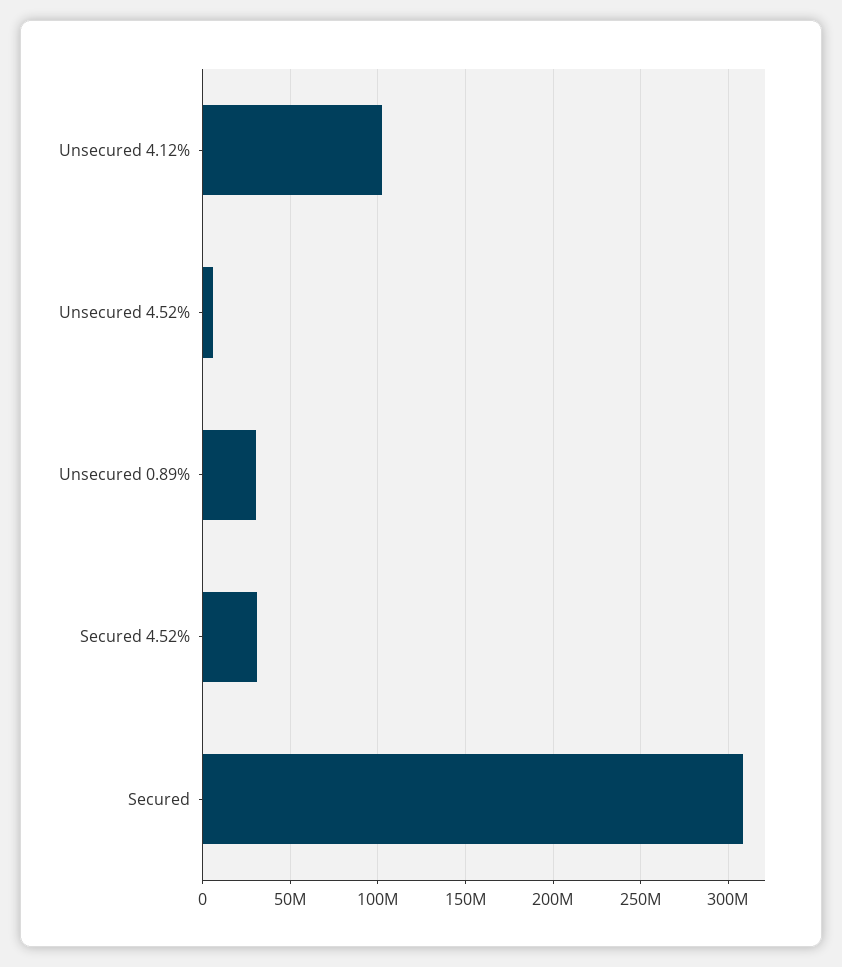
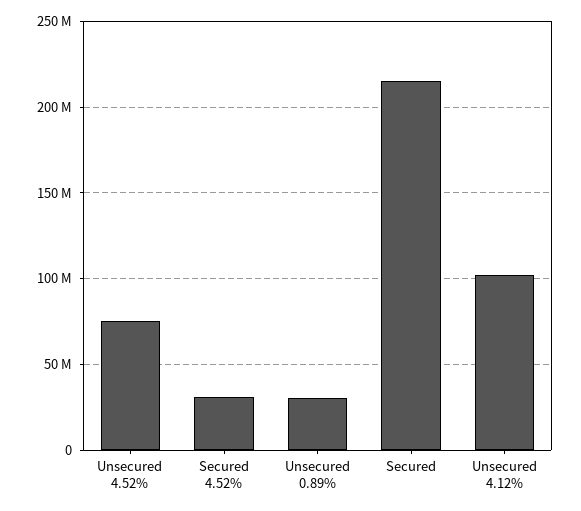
  {
    "Unsecured 4.12%": 100000000,
-   "Unsecured 4.52%": 5000000,
+   "Unsecured 4.52%": 75000000,
    "Unsecured 0.89%": 30000000,
    "Secured 4.52%": 30000000,
-   "Secured": 310000000
+   "Secured": 215000000
  }

